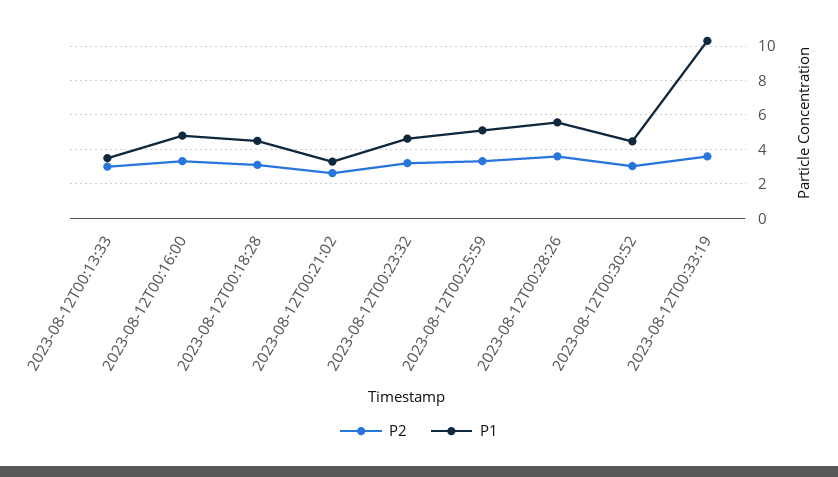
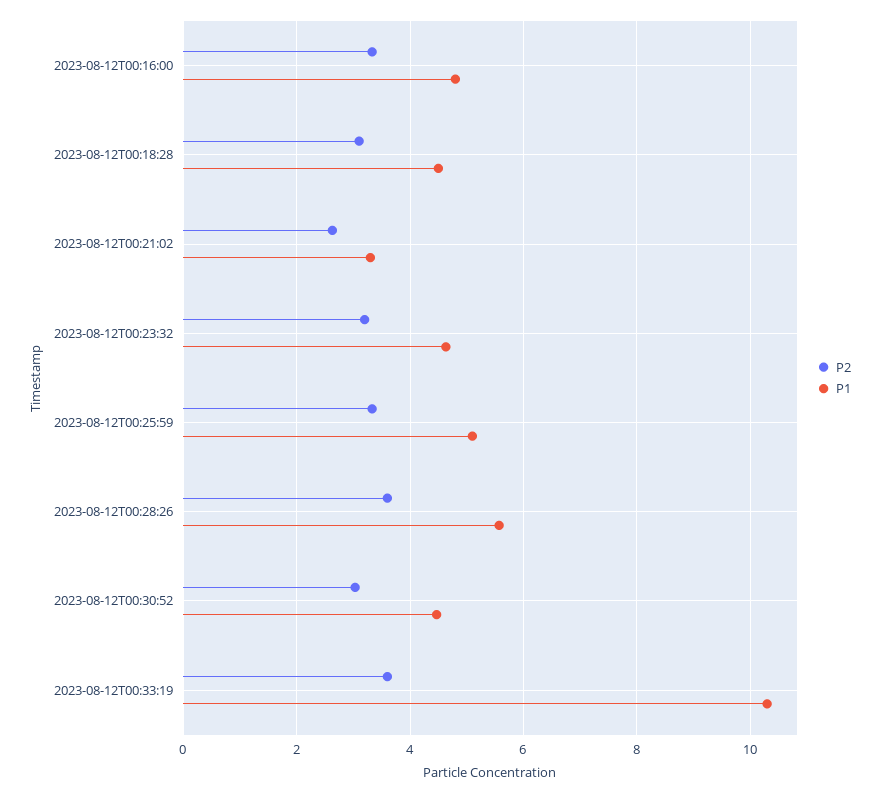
  {
    "P2": {
-     "2023-08-12T00:13:33": 3,
      "2023-08-12T00:16:00": 3.4,
      "2023-08-12T00:18:28": 3.2,
      "2023-08-12T00:21:02": 2.6,
      "2023-08-12T00:23:32": 3.2,
      "2023-08-12T00:25:59": 3.4,
      "2023-08-12T00:28:26": 3.6,
      "2023-08-12T00:30:52": 3,
      "2023-08-12T00:33:19": 3.6
    },
    "P1": {
-     "2023-08-12T00:13:33": 3.5,
      "2023-08-12T00:16:00": 4.8,
      "2023-08-12T00:18:28": 4.6,
      "2023-08-12T00:21:02": 3.4,
      "2023-08-12T00:23:32": 4.6,
      "2023-08-12T00:25:59": 5.2,
      "2023-08-12T00:28:26": 5.6,
      "2023-08-12T00:30:52": 4.4,
      "2023-08-12T00:33:19": 10.4
    }
  }

